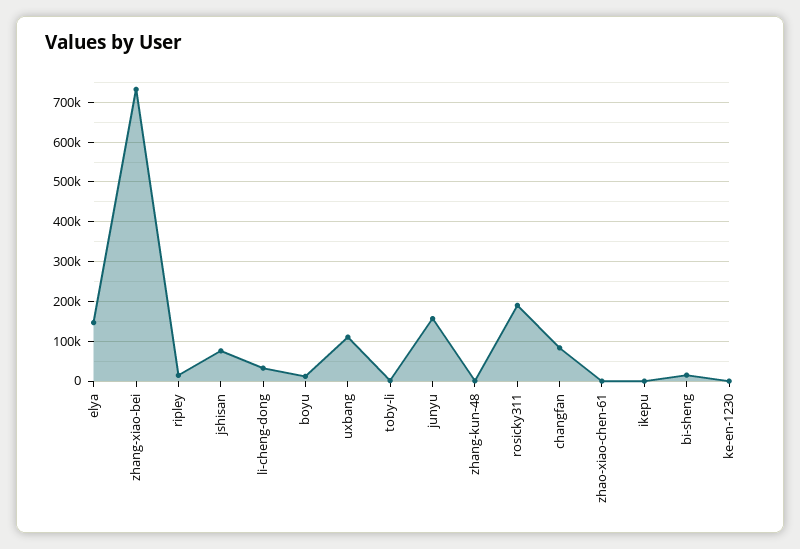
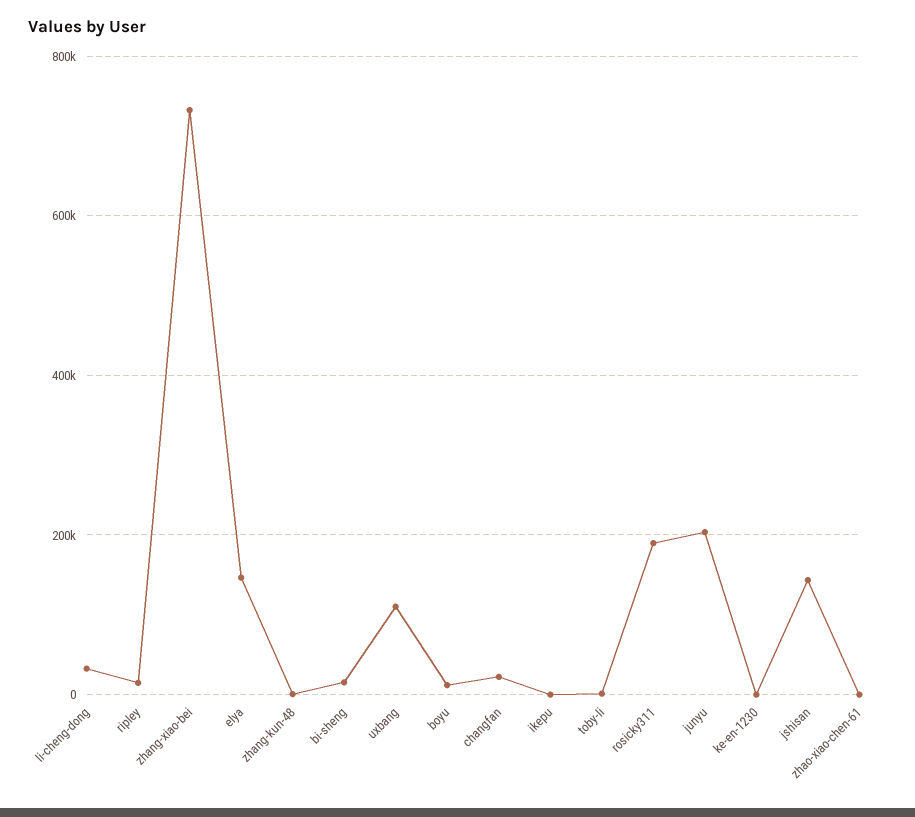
  {
    "elya": 140000,
    "zhang-xiao-bei": 740000,
    "ripley": 20000,
-   "jshisan": 80000,
+   "jshisan": 140000,
    "li-cheng-dong": 40000,
    "boyu": 20000,
    "uxbang": 120000,
    "toby-li": 0,
-   "junyu": 160000,
+   "junyu": 200000,
    "zhang-kun-48": 0,
    "rosicky311": 180000,
-   "changfan": 80000,
+   "changfan": 20000,
    "zhao-xiao-chen-61": 0,
    "ikepu": 0,
    "bi-sheng": 20000,
    "ke-en-1230": 0
  }

